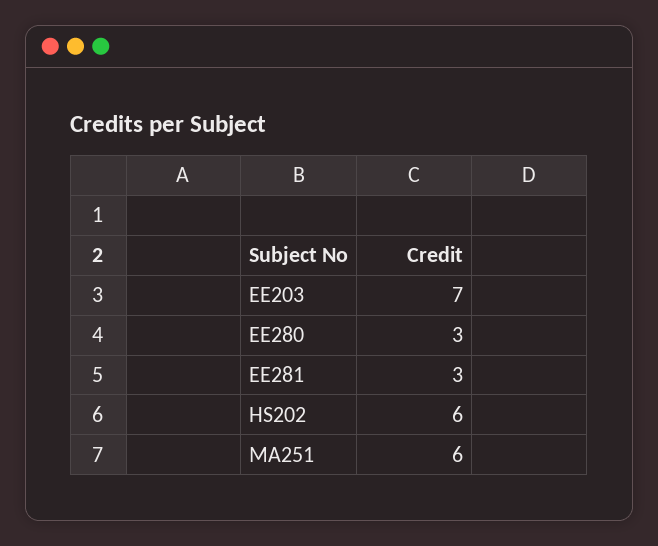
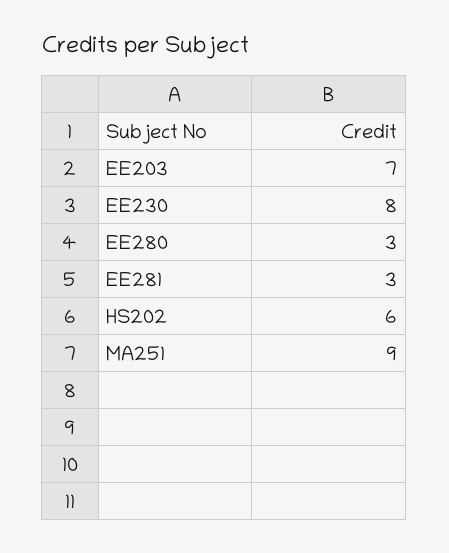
  {
    "EE203": 7,
    "EE280": 3,
    "EE281": 3,
    "HS202": 6,
-   "MA251": 6
+   "MA251": 9,
+   "EE230": 8
  }

